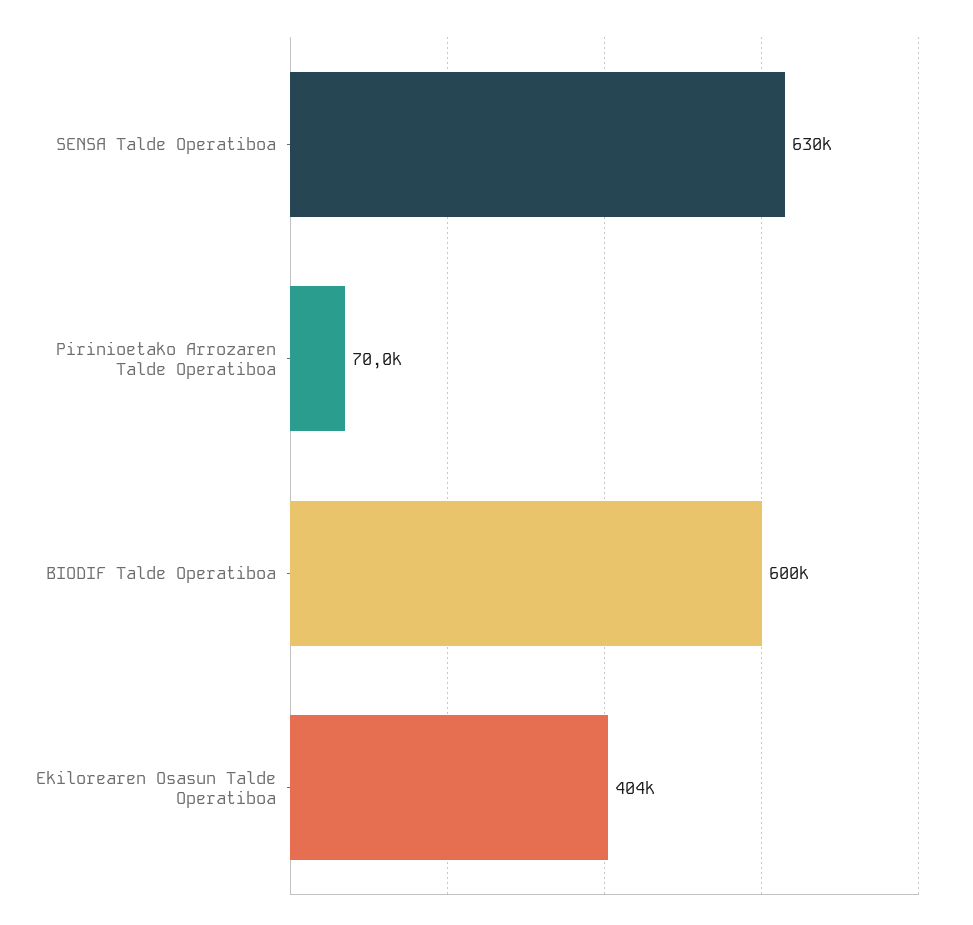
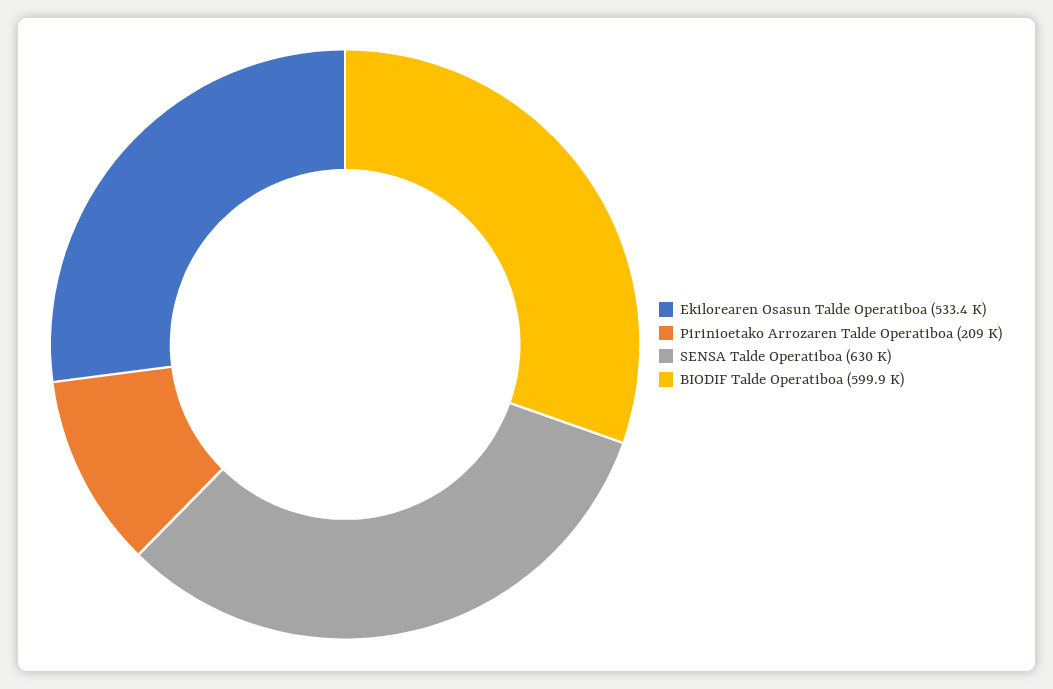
  {
    "SENSA Talde Operatiboa": 630000,
-   "Pirinioetako Arrozaren Talde Operatiboa": 70000,
+   "Pirinioetako Arrozaren Talde Operatiboa": 209000,
    "BIODIF Talde Operatiboa": 599900,
-   "Ekilorearen Osasun Talde Operatiboa": 404000
+   "Ekilorearen Osasun Talde Operatiboa": 533400
  }

